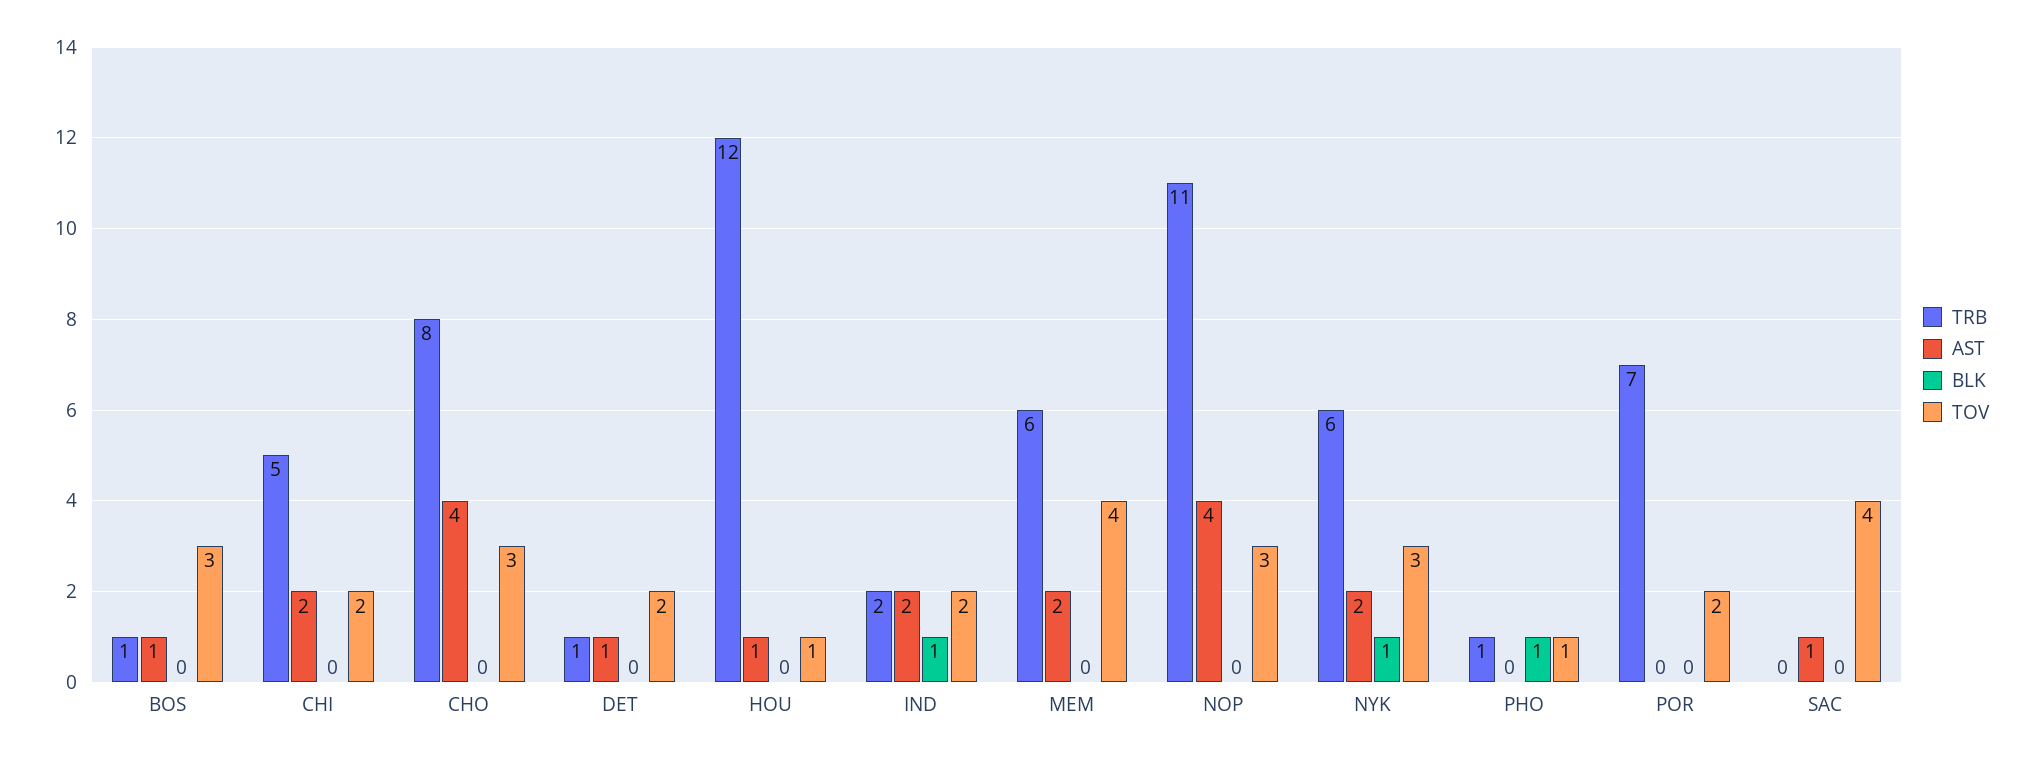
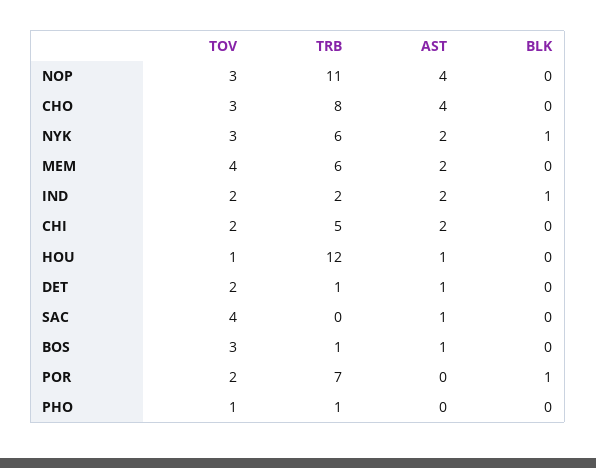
  {
    "TRB": {
      "BOS": 1,
      "CHI": 5,
      "CHO": 8,
      "DET": 1,
      "HOU": 12,
      "IND": 2,
      "MEM": 6,
      "NOP": 11,
      "NYK": 6,
      "PHO": 1,
      "POR": 7,
      "SAC": 0
    },
    "AST": {
      "BOS": 1,
      "CHI": 2,
      "CHO": 4,
      "DET": 1,
      "HOU": 1,
      "IND": 2,
      "MEM": 2,
      "NOP": 4,
      "NYK": 2,
      "PHO": 0,
      "POR": 0,
      "SAC": 1
    },
    "BLK": {
      "BOS": 0,
      "CHI": 0,
      "CHO": 0,
      "DET": 0,
      "HOU": 0,
      "IND": 1,
      "MEM": 0,
      "NOP": 0,
      "NYK": 1,
-     "PHO": 1,
+     "PHO": 0,
-     "POR": 0,
+     "POR": 1,
      "SAC": 0
    },
    "TOV": {
      "BOS": 3,
      "CHI": 2,
      "CHO": 3,
      "DET": 2,
      "HOU": 1,
      "IND": 2,
      "MEM": 4,
      "NOP": 3,
      "NYK": 3,
      "PHO": 1,
      "POR": 2,
      "SAC": 4
    }
  }

